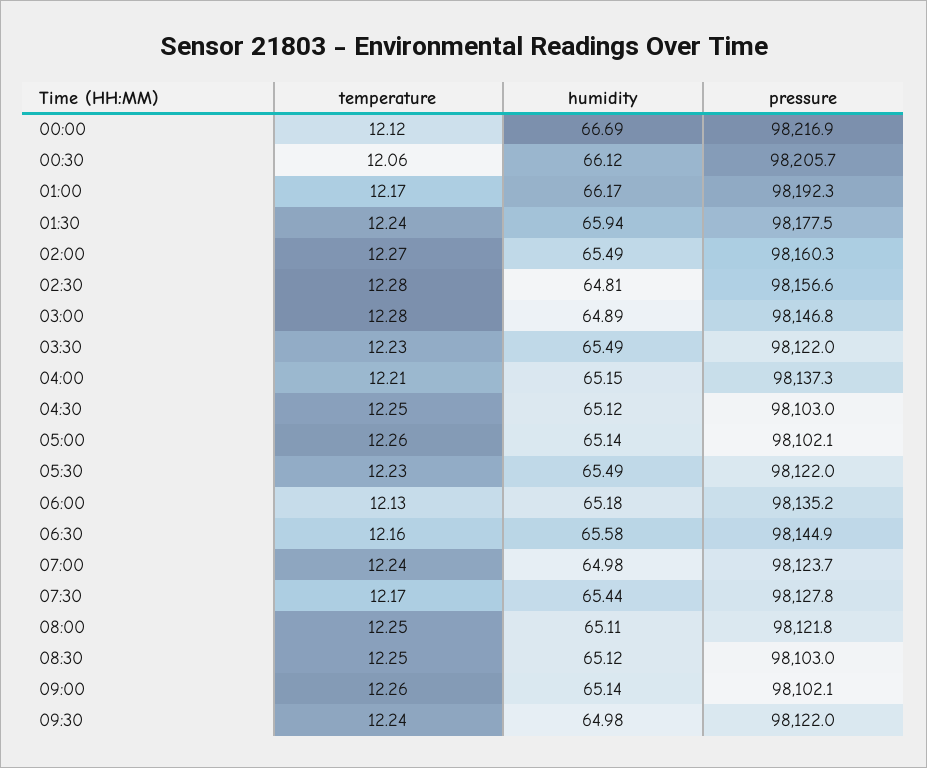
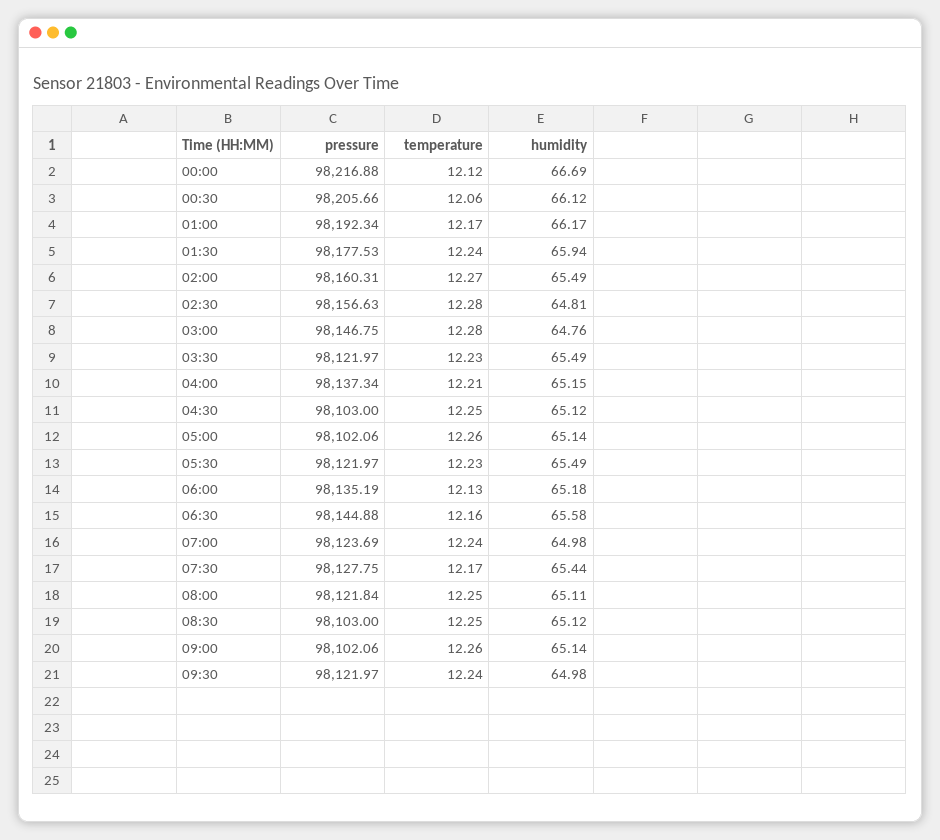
  {
    "temperature": {
      "00:00": 12.12,
      "00:30": 12.06,
      "01:00": 12.17,
      "01:30": 12.24,
      "02:00": 12.27,
      "02:30": 12.28,
      "03:00": 12.28,
      "03:30": 12.23,
      "04:00": 12.21,
      "04:30": 12.25,
      "05:00": 12.26,
      "05:30": 12.23,
      "06:00": 12.13,
      "06:30": 12.16,
      "07:00": 12.24,
      "07:30": 12.17,
      "08:00": 12.25,
      "08:30": 12.25,
      "09:00": 12.26,
      "09:30": 12.24
    },
    "humidity": {
      "00:00": 66.69,
      "00:30": 66.12,
      "01:00": 66.17,
      "01:30": 65.94,
      "02:00": 65.49,
      "02:30": 64.81,
-     "03:00": 64.89,
+     "03:00": 64.76,
      "03:30": 65.49,
      "04:00": 65.15,
      "04:30": 65.12,
      "05:00": 65.14,
      "05:30": 65.49,
      "06:00": 65.18,
      "06:30": 65.58,
      "07:00": 64.98,
      "07:30": 65.44,
      "08:00": 65.11,
      "08:30": 65.12,
      "09:00": 65.14,
      "09:30": 64.98
    },
    "pressure": {
      "00:00": 98216.88,
      "00:30": 98205.66,
      "01:00": 98192.34,
      "01:30": 98177.53,
      "02:00": 98160.31,
      "02:30": 98156.63,
      "03:00": 98146.75,
      "03:30": 98121.97,
      "04:00": 98137.34,
      "04:30": 98103,
      "05:00": 98102.06,
      "05:30": 98121.97,
      "06:00": 98135.19,
      "06:30": 98144.88,
      "07:00": 98123.69,
      "07:30": 98127.75,
      "08:00": 98121.84,
      "08:30": 98103,
      "09:00": 98102.06,
      "09:30": 98121.97
    }
  }

